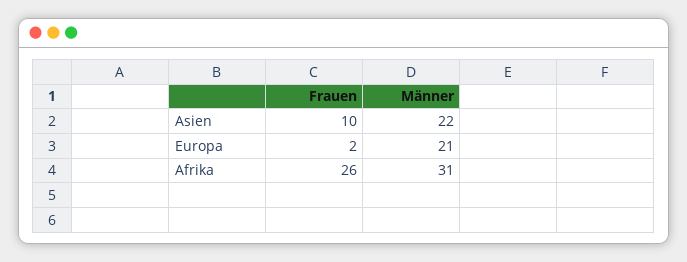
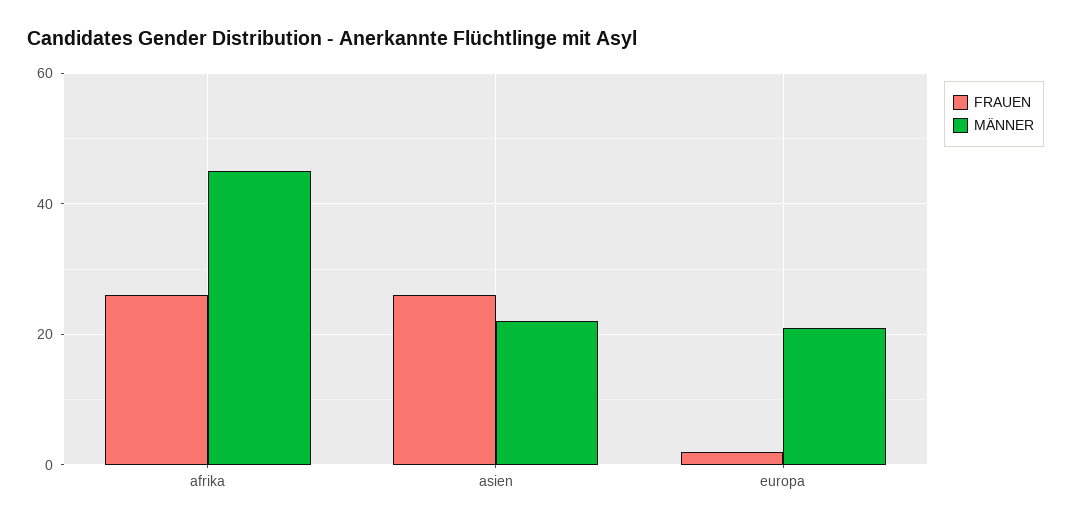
  {
    "Frauen": {
-     "Asien": 10,
+     "Asien": 25,
      "Europa": 2,
      "Afrika": 26
    },
    "Männer": {
      "Asien": 22,
      "Europa": 21,
-     "Afrika": 31
+     "Afrika": 45
    }
  }

